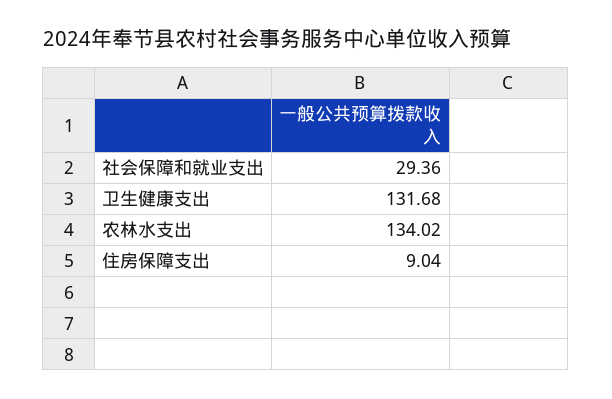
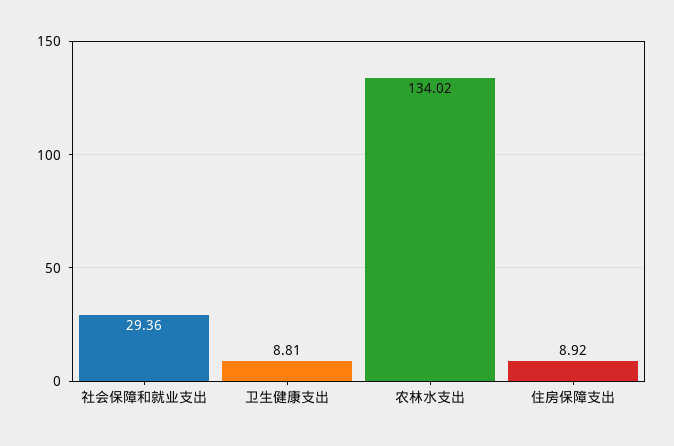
  {
    "社会保障和就业支出": 29.36,
-   "卫生健康支出": 131.68,
+   "卫生健康支出": 8.81,
    "农林水支出": 134.02,
-   "住房保障支出": 9.04
+   "住房保障支出": 8.92
  }

